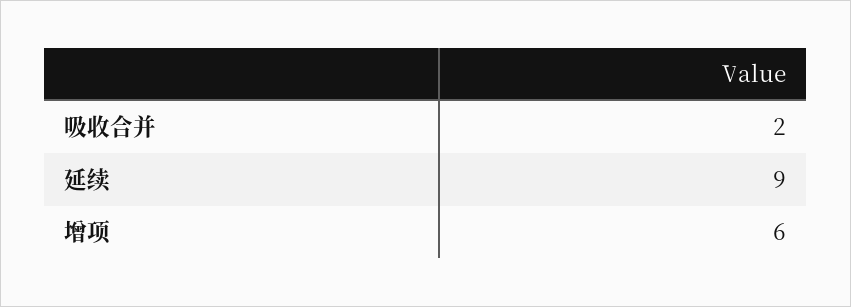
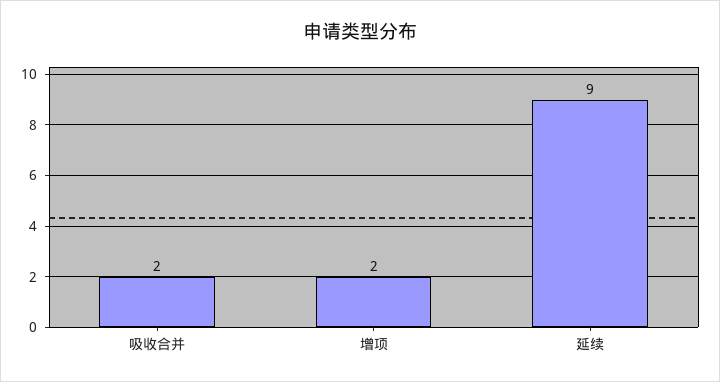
  {
    "吸收合并": 2,
    "延续": 9,
-   "增项": 6
+   "增项": 2
  }

